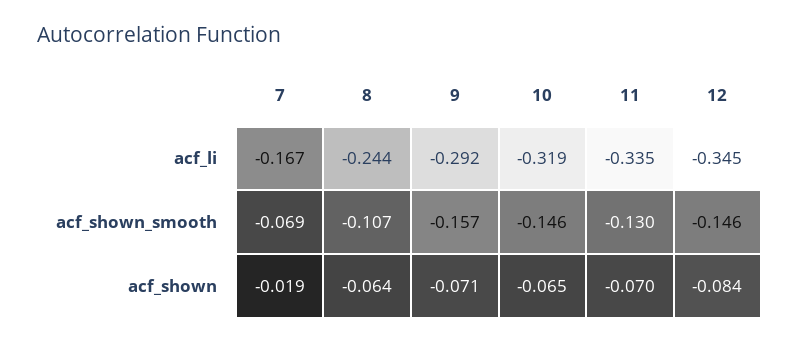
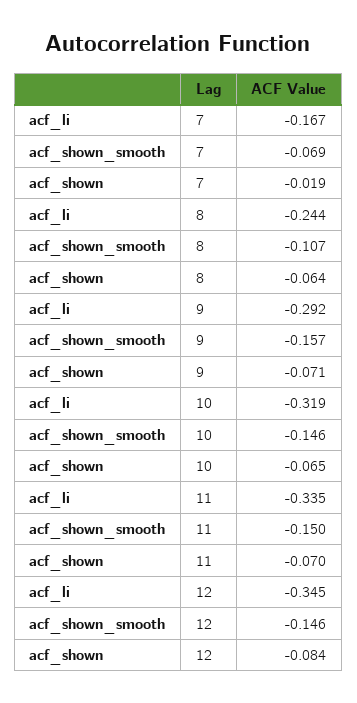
  {
    "7": {
      "acf_li": -0.167,
      "acf_shown_smooth": -0.069,
      "acf_shown": -0.019
    },
    "8": {
      "acf_li": -0.244,
      "acf_shown_smooth": -0.107,
      "acf_shown": -0.064
    },
    "9": {
      "acf_li": -0.292,
      "acf_shown_smooth": -0.157,
      "acf_shown": -0.071
    },
    "10": {
      "acf_li": -0.319,
      "acf_shown_smooth": -0.146,
      "acf_shown": -0.065
    },
    "11": {
      "acf_li": -0.335,
-     "acf_shown_smooth": -0.13,
+     "acf_shown_smooth": -0.15,
      "acf_shown": -0.07
    },
    "12": {
      "acf_li": -0.345,
      "acf_shown_smooth": -0.146,
      "acf_shown": -0.084
    }
  }

